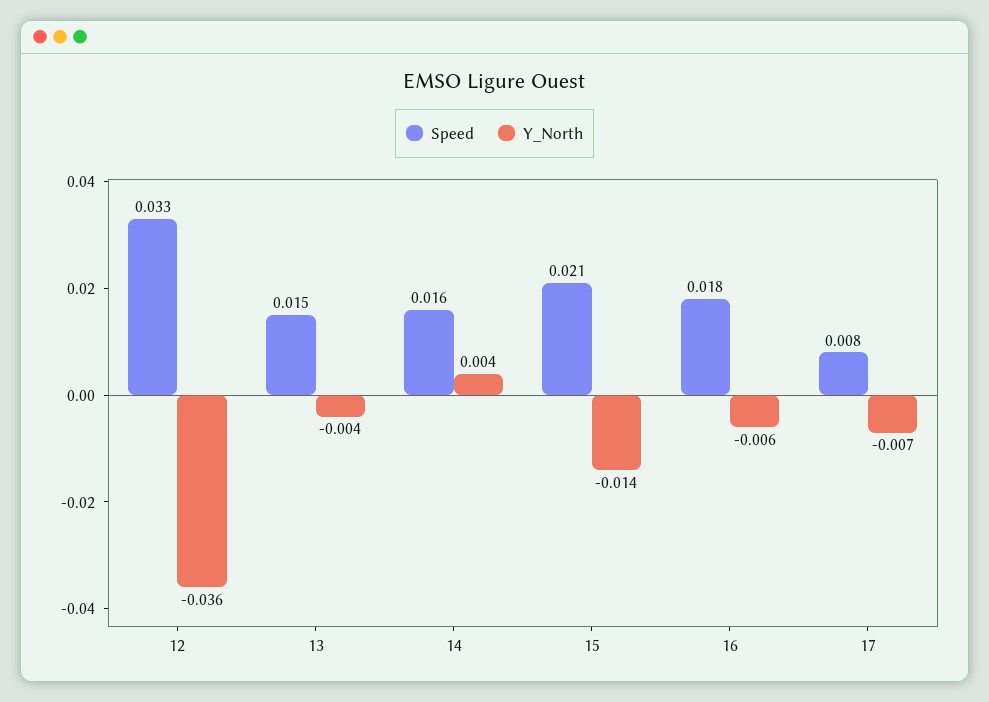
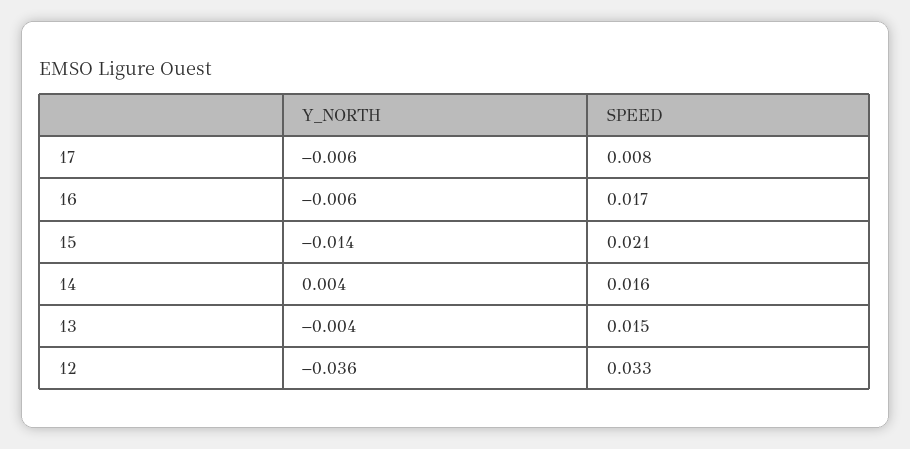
  {
    "Speed": {
      "12": 0.033,
      "13": 0.015,
      "14": 0.016,
      "15": 0.021,
-     "16": 0.018,
+     "16": 0.017,
      "17": 0.008
    },
    "Y_North": {
      "12": -0.036,
      "13": -0.004,
      "14": 0.004,
      "15": -0.014,
      "16": -0.006,
-     "17": -0.007
+     "17": -0.006
    }
  }

